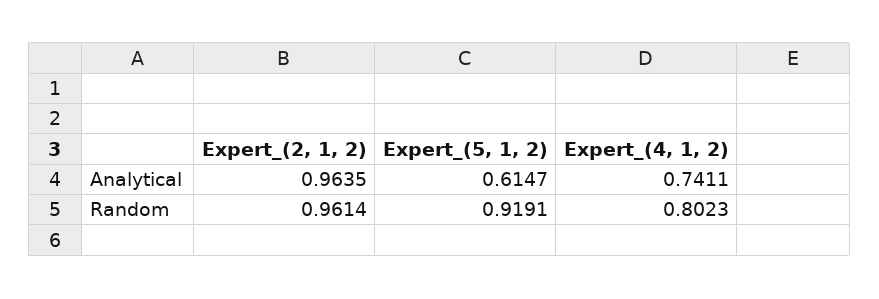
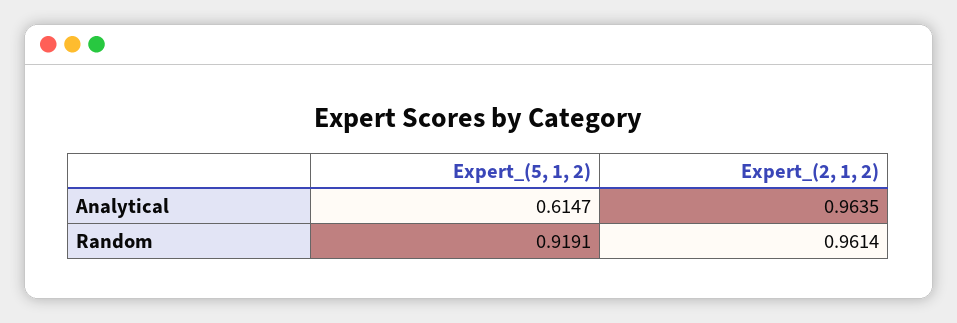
  {
    "Expert_(2, 1, 2)": {
      "Analytical": 0.9635,
      "Random": 0.9614
    },
    "Expert_(5, 1, 2)": {
      "Analytical": 0.6147,
      "Random": 0.9191
-   },
+   }
-   "Expert_(4, 1, 2)": {
-     "Analytical": 0.7411,
-     "Random": 0.8023
-   }
  }

